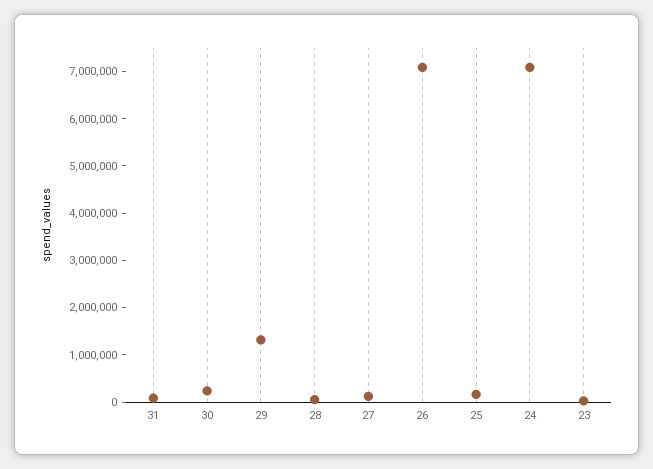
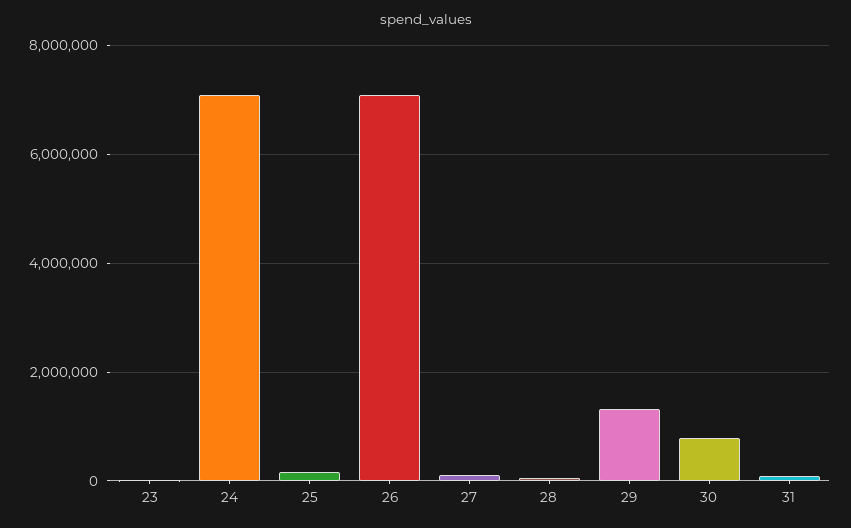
  {
    "31": 0,
-   "30": 200000,
+   "30": 800000,
    "29": 1400000,
    "28": 0,
    "27": 200000,
    "26": 7000000,
    "25": 200000,
    "24": 7000000,
    "23": 0
  }

